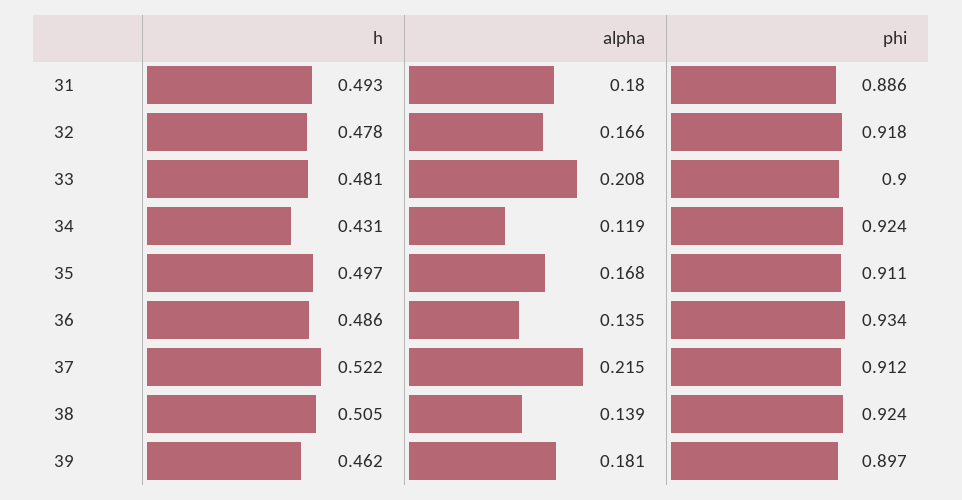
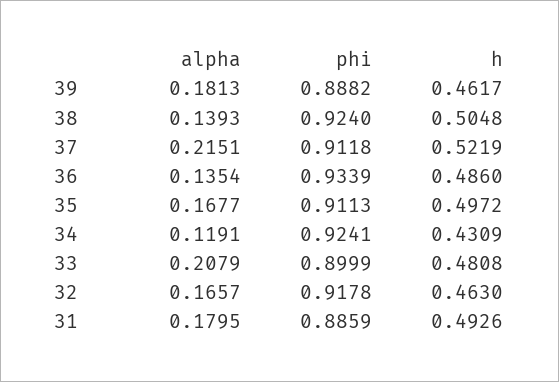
  {
    "h": {
      "31": 0.4926,
-     "32": 0.478,
+     "32": 0.463,
      "33": 0.4808,
      "34": 0.4309,
      "35": 0.4972,
      "36": 0.486,
      "37": 0.5219,
      "38": 0.5048,
      "39": 0.4617
    },
    "alpha": {
      "31": 0.1795,
      "32": 0.1657,
      "33": 0.2079,
      "34": 0.1191,
      "35": 0.1677,
      "36": 0.1354,
      "37": 0.2151,
      "38": 0.1393,
      "39": 0.1813
    },
    "phi": {
      "31": 0.8859,
      "32": 0.9178,
      "33": 0.8999,
      "34": 0.9241,
      "35": 0.9113,
      "36": 0.9339,
      "37": 0.9118,
      "38": 0.924,
-     "39": 0.897
+     "39": 0.8882
    }
  }

